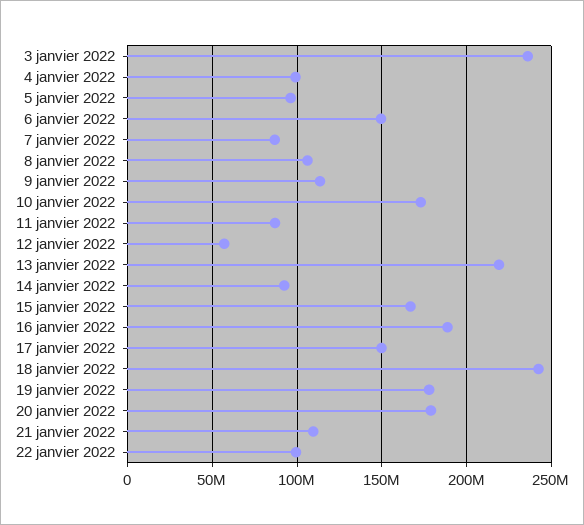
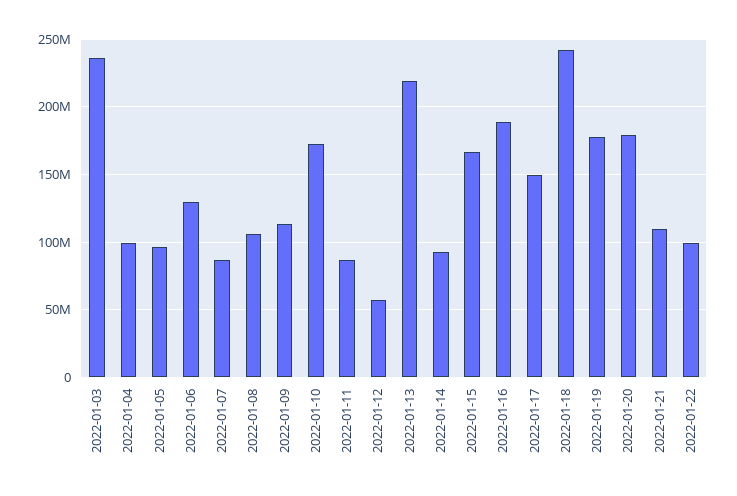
  {
    "3 janvier 2022": 235000000,
    "4 janvier 2022": 100000000,
    "5 janvier 2022": 95000000,
-   "6 janvier 2022": 150000000,
+   "6 janvier 2022": 130000000,
    "7 janvier 2022": 85000000,
    "8 janvier 2022": 105000000,
    "9 janvier 2022": 115000000,
    "10 janvier 2022": 175000000,
    "11 janvier 2022": 85000000,
    "12 janvier 2022": 55000000,
    "13 janvier 2022": 220000000,
    "14 janvier 2022": 95000000,
    "15 janvier 2022": 165000000,
    "16 janvier 2022": 190000000,
    "17 janvier 2022": 150000000,
    "18 janvier 2022": 240000000,
    "19 janvier 2022": 180000000,
    "20 janvier 2022": 180000000,
    "21 janvier 2022": 110000000,
    "22 janvier 2022": 100000000
  }

